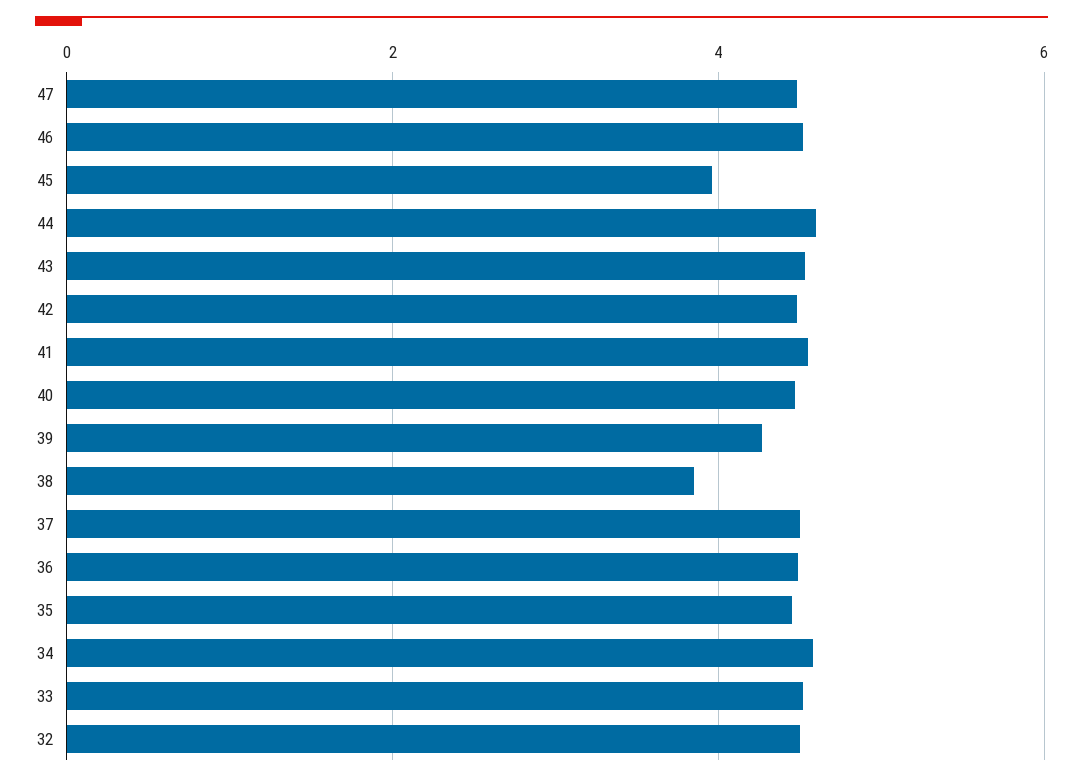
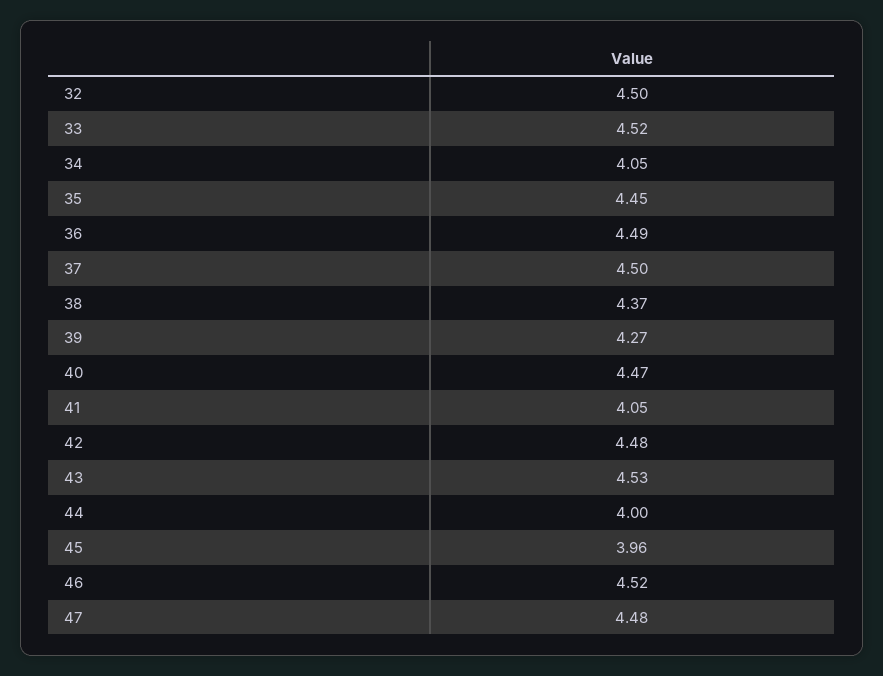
  {
    "47": 4.48,
    "46": 4.52,
    "45": 3.96,
-   "44": 4.6,
+   "44": 4,
    "43": 4.53,
    "42": 4.48,
-   "41": 4.6,
+   "41": 4.05,
    "40": 4.47,
    "39": 4.27,
-   "38": 3.8,
+   "38": 4.37,
    "37": 4.5,
    "36": 4.49,
    "35": 4.45,
-   "34": 4.6,
+   "34": 4.05,
    "33": 4.52,
    "32": 4.5
  }

